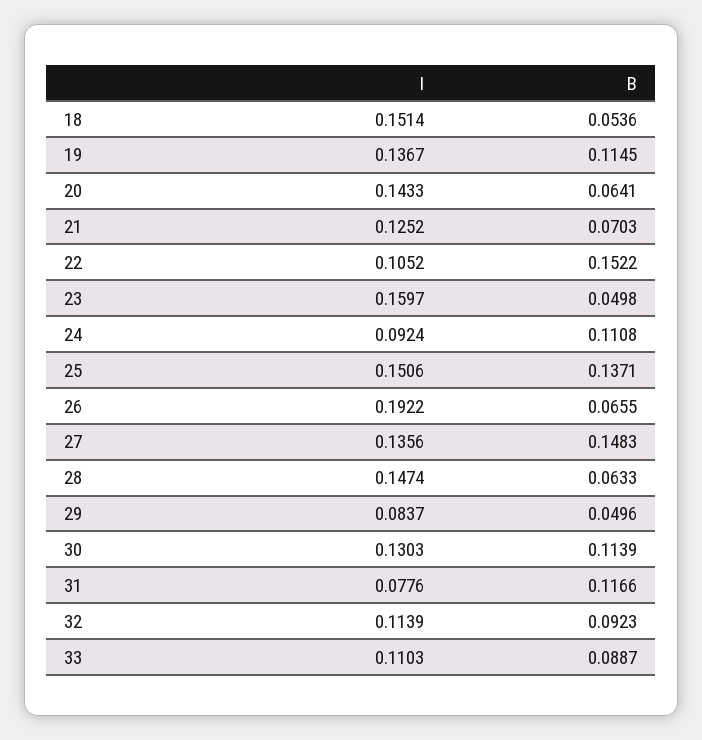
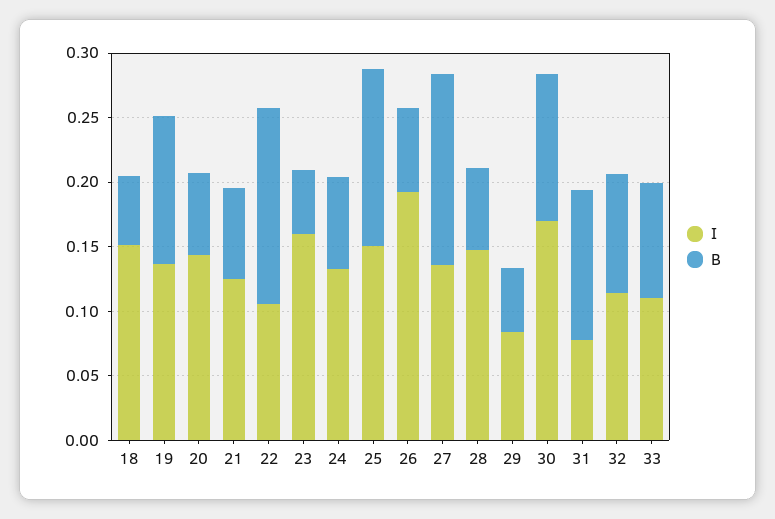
  {
    "I": {
      "18": 0.1514,
      "19": 0.1367,
      "20": 0.1433,
      "21": 0.1252,
      "22": 0.1052,
      "23": 0.1597,
-     "24": 0.0924,
+     "24": 0.13,
      "25": 0.1506,
      "26": 0.1922,
      "27": 0.1356,
      "28": 0.1474,
      "29": 0.0837,
-     "30": 0.1303,
+     "30": 0.17,
      "31": 0.0776,
      "32": 0.1139,
      "33": 0.1103
    },
    "B": {
      "18": 0.0536,
      "19": 0.1145,
      "20": 0.0641,
      "21": 0.0703,
      "22": 0.1522,
      "23": 0.0498,
-     "24": 0.1108,
+     "24": 0.07,
      "25": 0.1371,
      "26": 0.0655,
      "27": 0.1483,
      "28": 0.0633,
      "29": 0.0496,
      "30": 0.1139,
      "31": 0.1166,
      "32": 0.0923,
      "33": 0.0887
    }
  }

